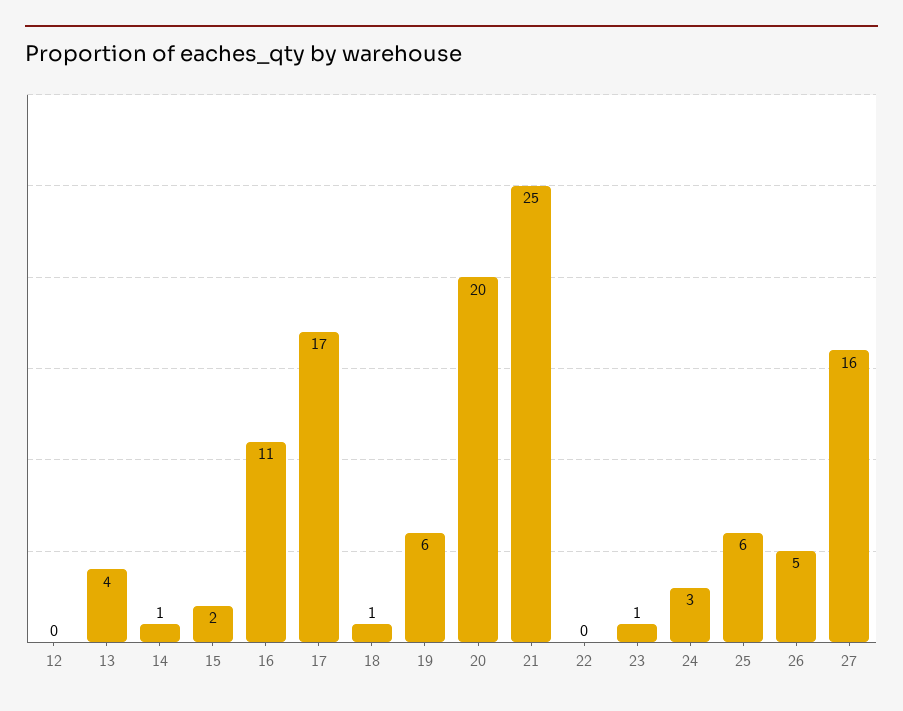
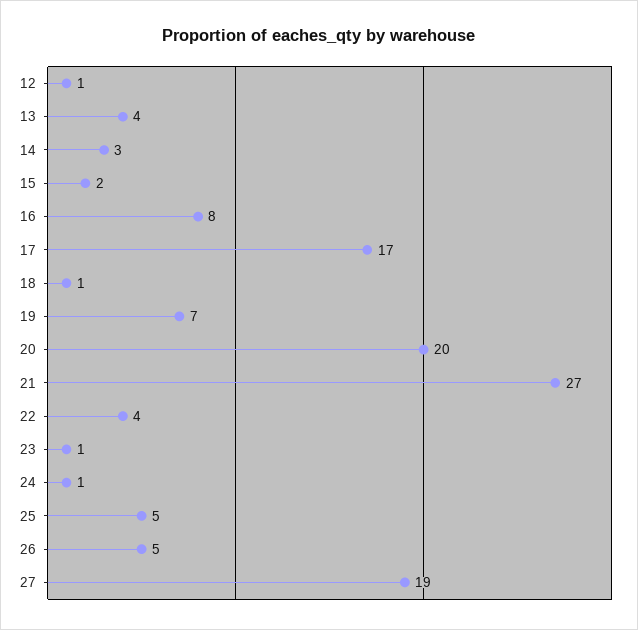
  {
-   "12": 0,
+   "12": 1,
    "13": 4,
-   "14": 1,
+   "14": 3,
    "15": 2,
-   "16": 11,
+   "16": 8,
    "17": 17,
    "18": 1,
-   "19": 6,
+   "19": 7,
    "20": 20,
-   "21": 25,
+   "21": 27,
-   "22": 0,
+   "22": 4,
    "23": 1,
-   "24": 3,
+   "24": 1,
-   "25": 6,
+   "25": 5,
    "26": 5,
-   "27": 16
+   "27": 19
  }

